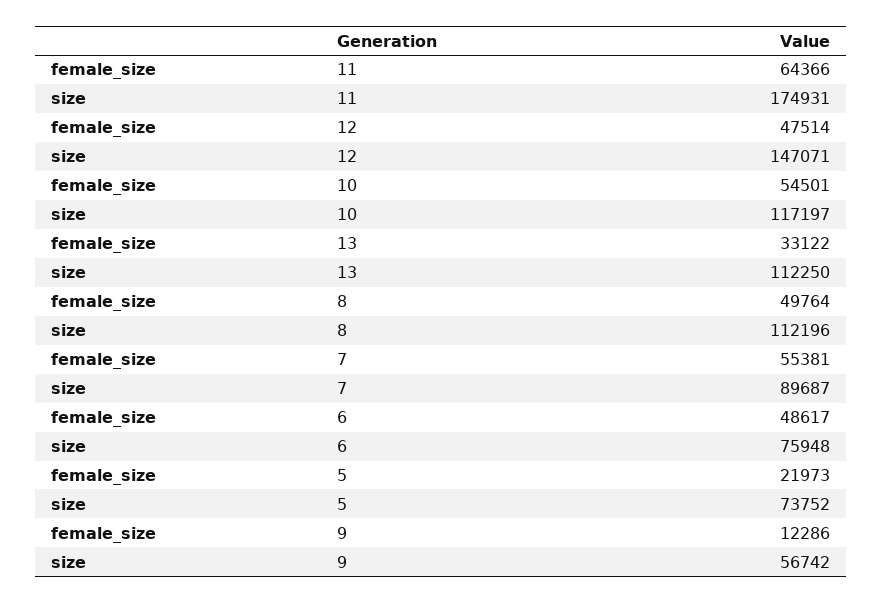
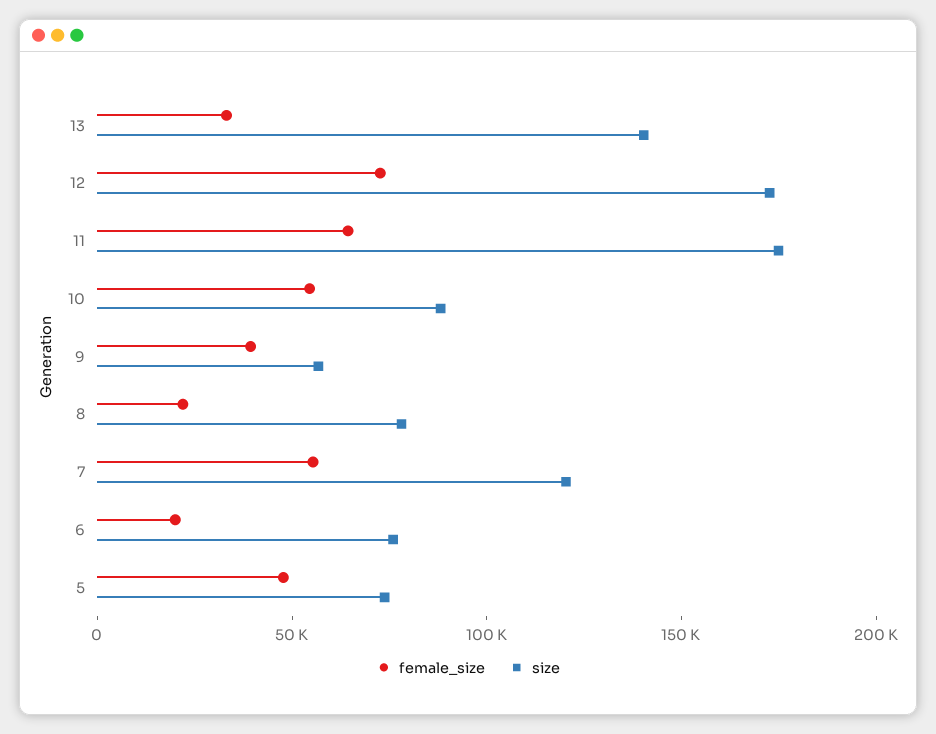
  {
    "female_size": {
      "11": 64366,
-     "12": 47514,
+     "12": 70000,
      "10": 54501,
      "13": 33122,
-     "8": 49764,
+     "8": 20000,
      "7": 55381,
-     "6": 48617,
+     "6": 20000,
-     "5": 21973,
+     "5": 50000,
-     "9": 12286
+     "9": 40000
    },
    "size": {
      "11": 174931,
-     "12": 147071,
+     "12": 170000,
-     "10": 117197,
+     "10": 90000,
-     "13": 112250,
+     "13": 140000,
-     "8": 112196,
+     "8": 80000,
-     "7": 89687,
+     "7": 120000,
      "6": 75948,
      "5": 73752,
      "9": 56742
    }
  }

